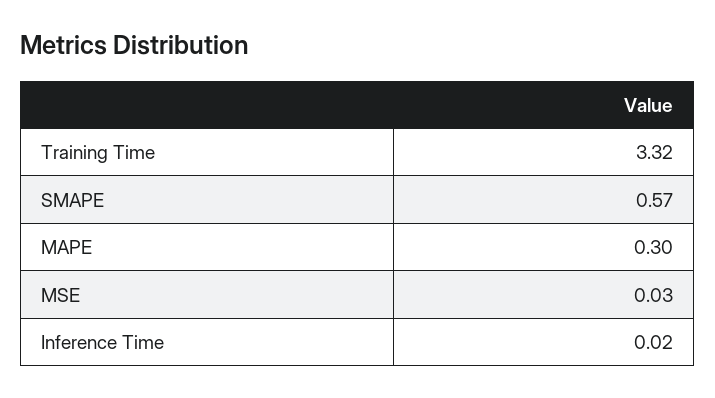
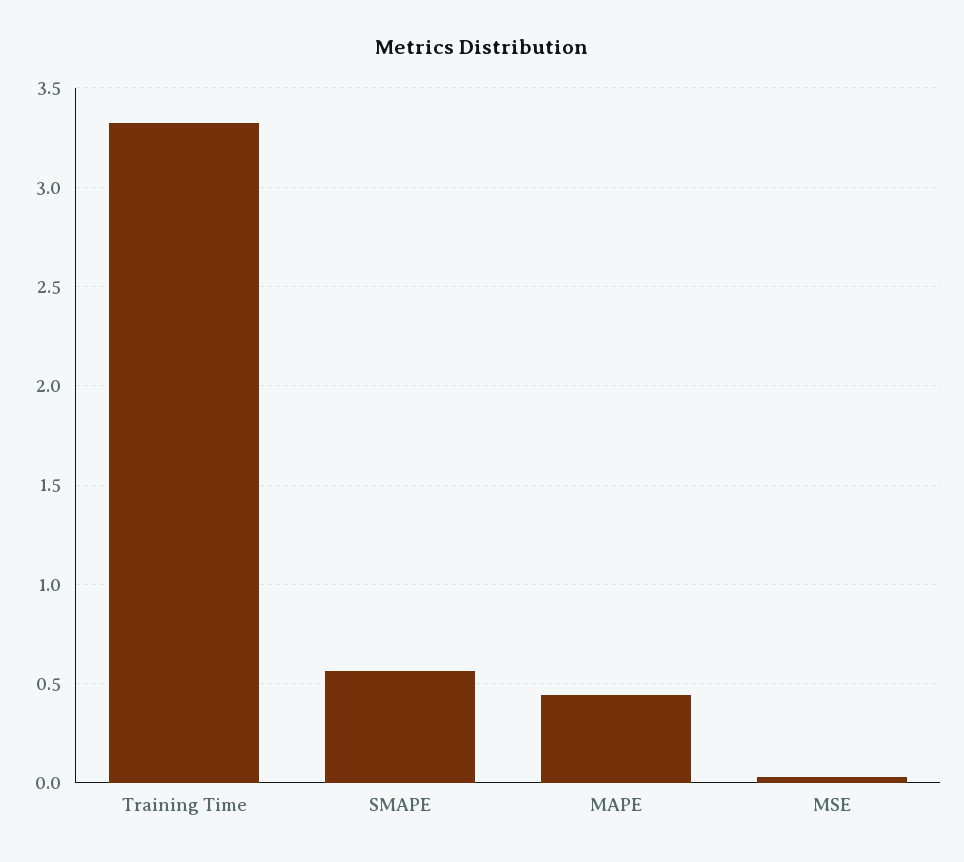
  {
    "Training Time": 3.32,
    "SMAPE": 0.57,
-   "MAPE": 0.3,
+   "MAPE": 0.45,
-   "MSE": 0.03,
+   "MSE": 0.03
-   "Inference Time": 0.02
  }

